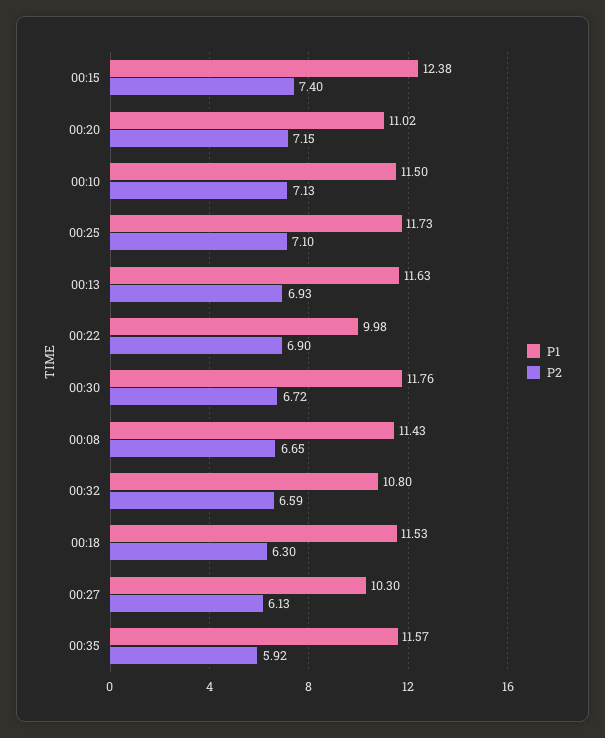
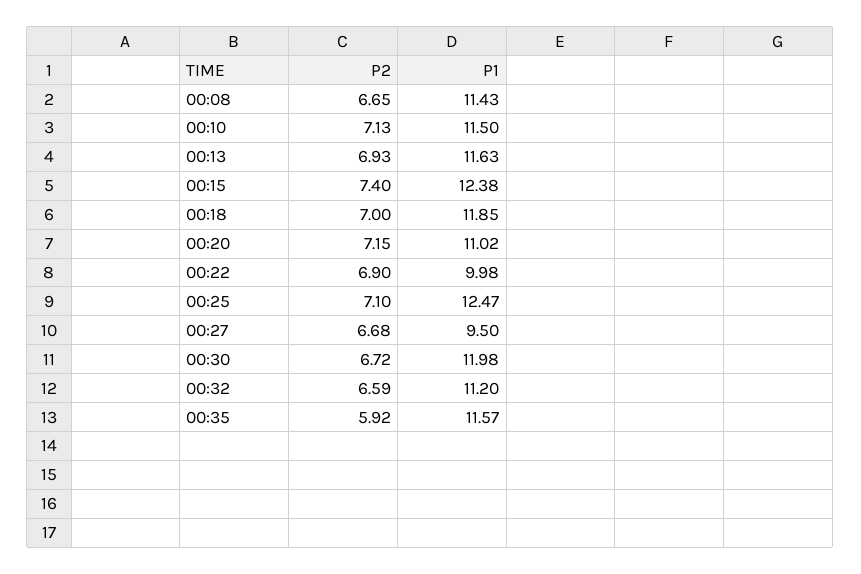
  {
    "P1": {
      "00:15": 12.38,
      "00:20": 11.02,
      "00:10": 11.5,
-     "00:25": 11.73,
+     "00:25": 12.47,
      "00:13": 11.63,
      "00:22": 9.98,
-     "00:30": 11.76,
+     "00:30": 11.98,
      "00:08": 11.43,
-     "00:32": 10.8,
+     "00:32": 11.2,
-     "00:18": 11.53,
+     "00:18": 11.85,
-     "00:27": 10.3,
+     "00:27": 9.5,
      "00:35": 11.57
    },
    "P2": {
      "00:15": 7.4,
      "00:20": 7.15,
      "00:10": 7.13,
      "00:25": 7.1,
      "00:13": 6.93,
      "00:22": 6.9,
      "00:30": 6.72,
      "00:08": 6.65,
      "00:32": 6.59,
-     "00:18": 6.3,
+     "00:18": 7,
-     "00:27": 6.13,
+     "00:27": 6.68,
      "00:35": 5.92
    }
  }

